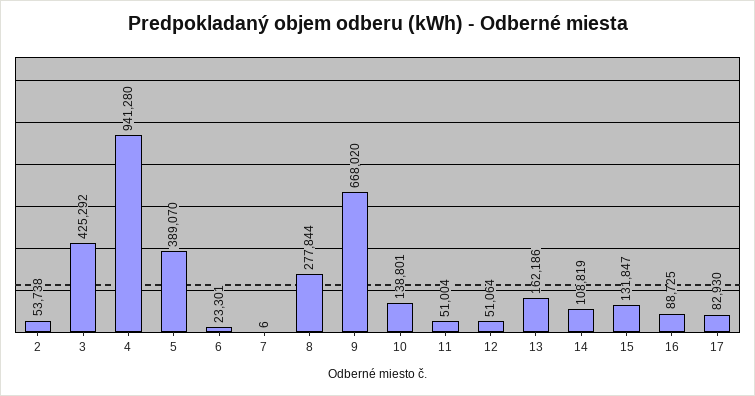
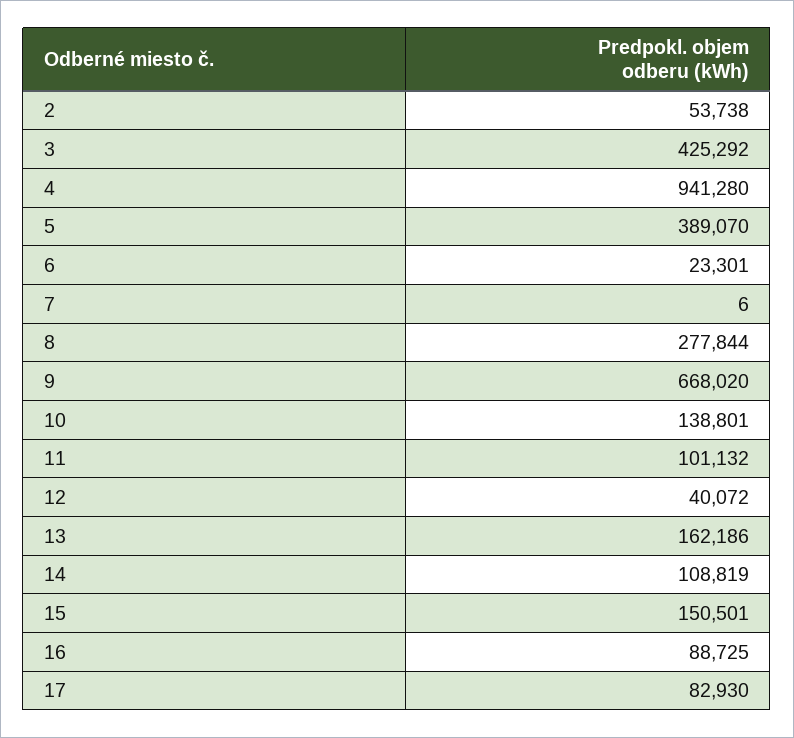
  {
    "2": 53738,
    "3": 425292,
    "4": 941280,
    "5": 389070,
    "6": 23301,
    "7": 6,
    "8": 277844,
    "9": 668020,
    "10": 138801,
-   "11": 51004,
+   "11": 101132,
-   "12": 51064,
+   "12": 40072,
    "13": 162186,
    "14": 108819,
-   "15": 131847,
+   "15": 150501,
    "16": 88725,
    "17": 82930
  }

